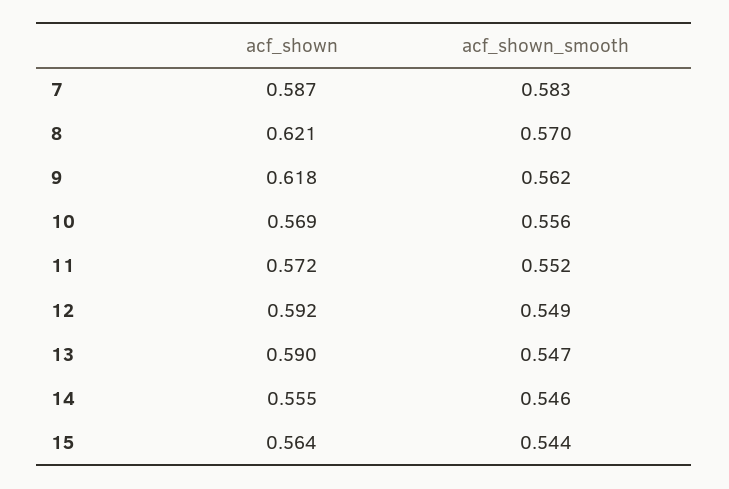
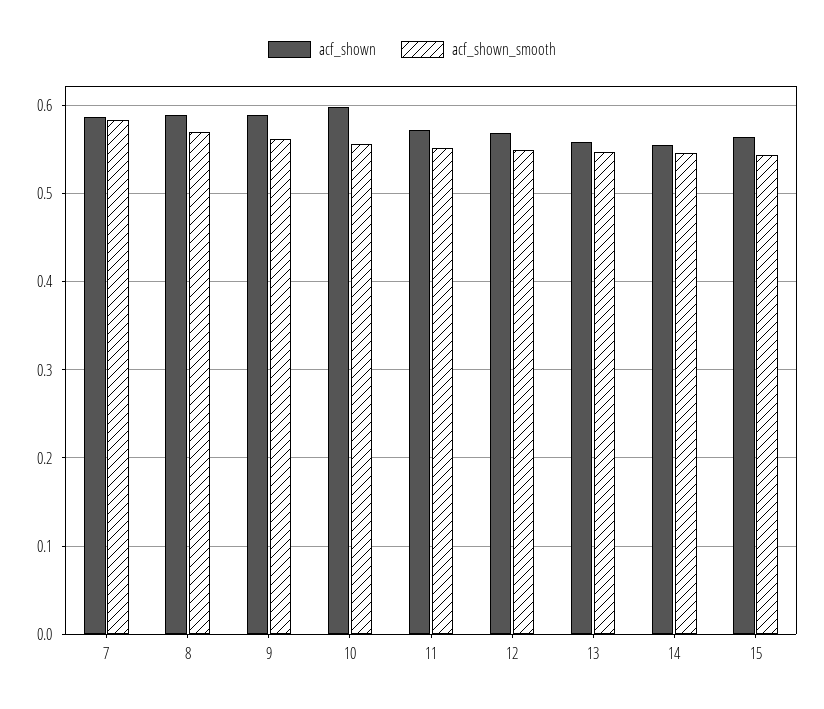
  {
    "acf_shown": {
      "7": 0.587,
-     "8": 0.621,
+     "8": 0.59,
-     "9": 0.618,
+     "9": 0.59,
-     "10": 0.569,
+     "10": 0.6,
      "11": 0.572,
-     "12": 0.592,
+     "12": 0.57,
-     "13": 0.59,
+     "13": 0.56,
      "14": 0.555,
      "15": 0.564
    },
    "acf_shown_smooth": {
      "7": 0.583,
      "8": 0.57,
      "9": 0.562,
      "10": 0.556,
      "11": 0.552,
      "12": 0.549,
      "13": 0.547,
      "14": 0.546,
      "15": 0.544
    }
  }

